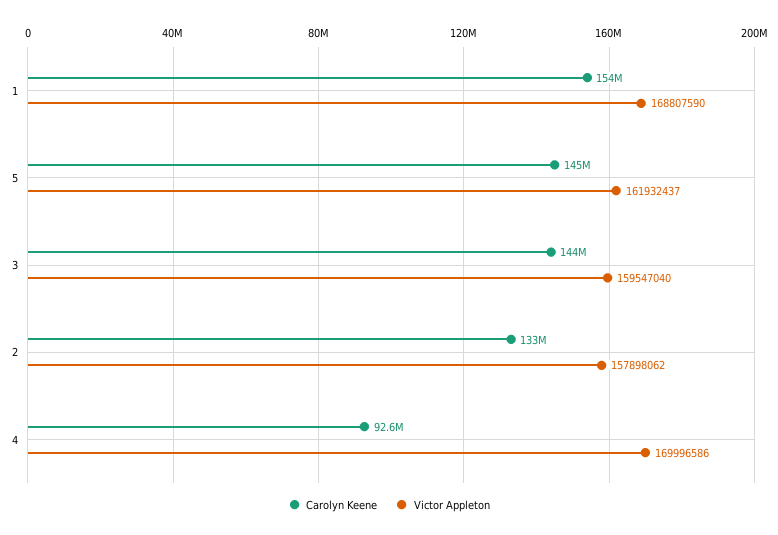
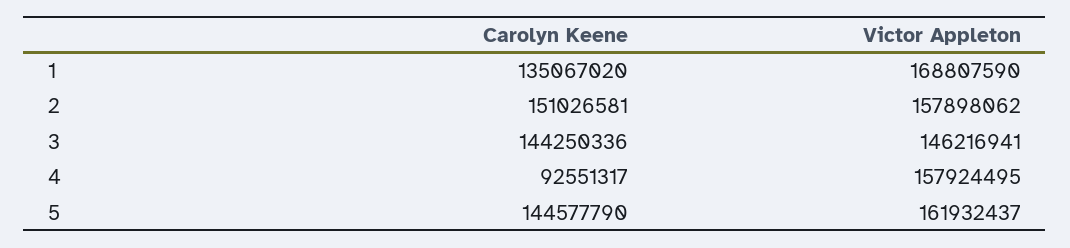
  {
    "Carolyn Keene": {
-     "1": 154000000,
+     "1": 135067020,
      "5": 144577790,
      "3": 144250336,
-     "2": 133000000,
+     "2": 151026581,
      "4": 92551317
    },
    "Victor Appleton": {
      "1": 168807590,
      "5": 161932437,
-     "3": 159547040,
+     "3": 146216941,
      "2": 157898062,
-     "4": 169996586
+     "4": 157924495
    }
  }

